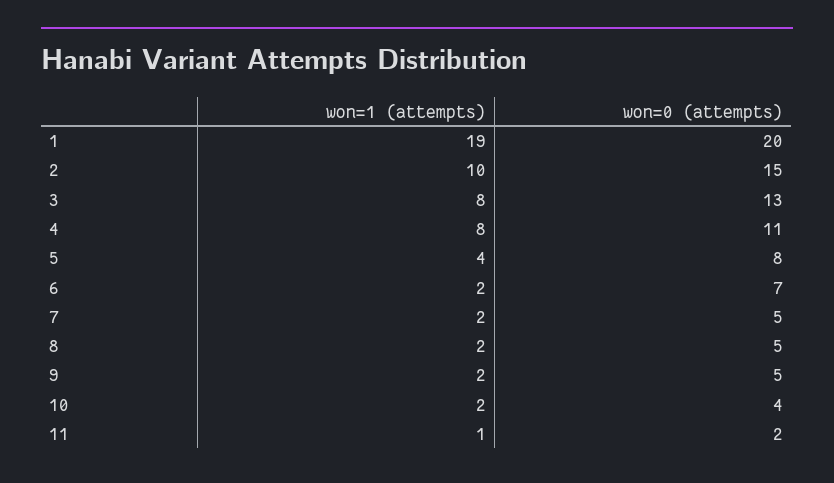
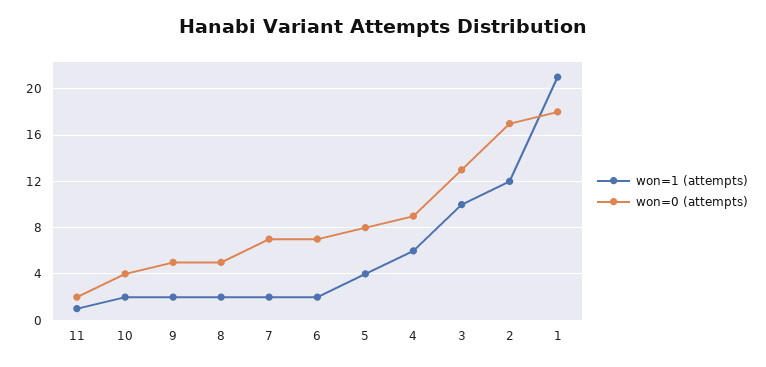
  {
    "won=1 (attempts)": {
-     "1": 19,
+     "1": 21,
-     "2": 10,
+     "2": 12,
-     "3": 8,
+     "3": 10,
-     "4": 8,
+     "4": 6,
      "5": 4,
      "6": 2,
      "7": 2,
      "8": 2,
      "9": 2,
      "10": 2,
      "11": 1
    },
    "won=0 (attempts)": {
-     "1": 20,
+     "1": 18,
-     "2": 15,
+     "2": 17,
      "3": 13,
-     "4": 11,
+     "4": 9,
      "5": 8,
      "6": 7,
-     "7": 5,
+     "7": 7,
      "8": 5,
      "9": 5,
      "10": 4,
      "11": 2
    }
  }

